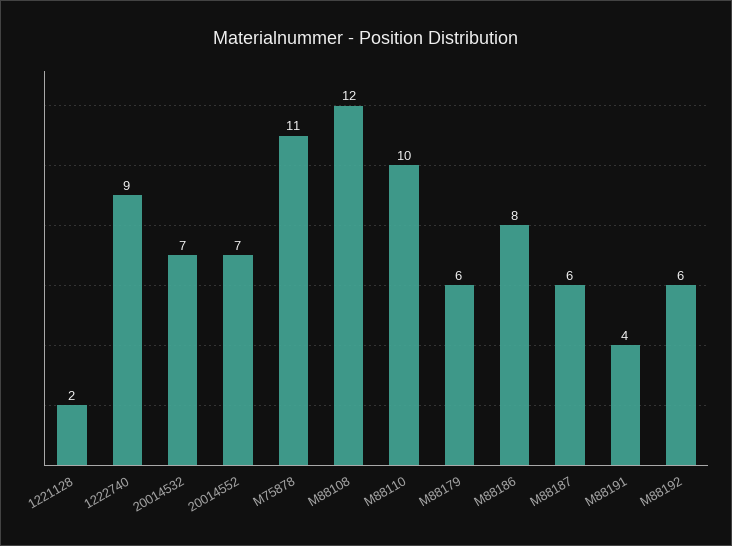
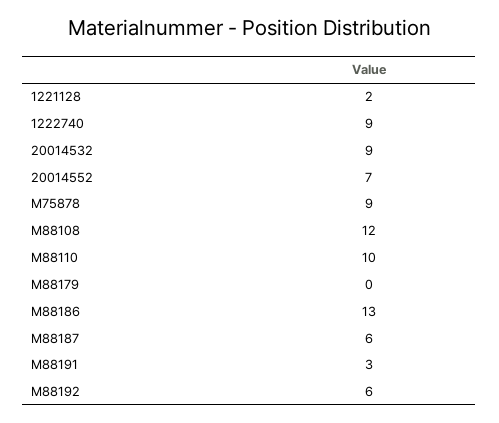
  {
    "1221128": 2,
    "1222740": 9,
-   "20014532": 7,
+   "20014532": 9,
    "20014552": 7,
-   "M75878": 11,
+   "M75878": 9,
    "M88108": 12,
    "M88110": 10,
-   "M88179": 6,
+   "M88179": 0,
-   "M88186": 8,
+   "M88186": 13,
    "M88187": 6,
-   "M88191": 4,
+   "M88191": 3,
    "M88192": 6
  }

